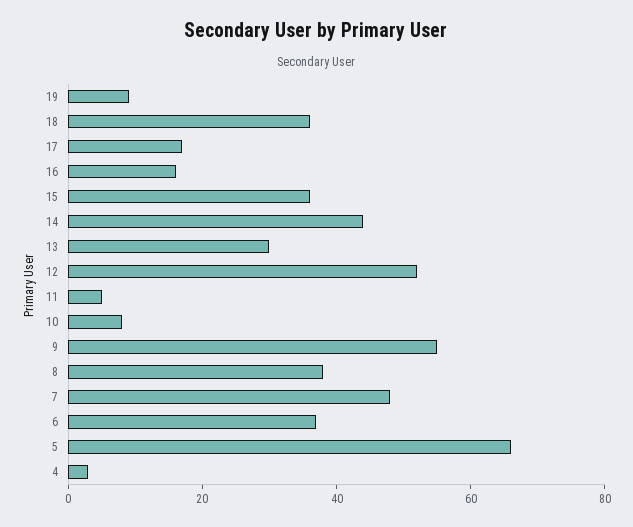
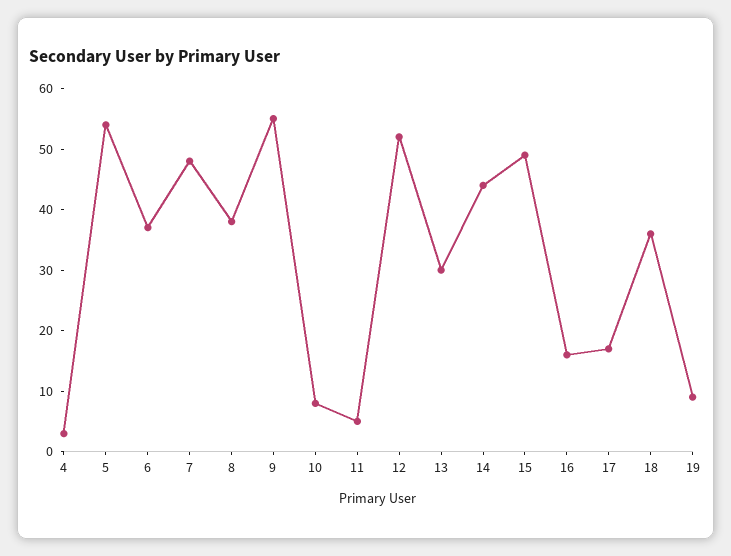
  {
    "19": 10,
    "18": 35,
    "17": 15,
    "16": 15,
-   "15": 35,
+   "15": 50,
    "14": 45,
    "13": 30,
    "12": 50,
    "11": 5,
    "10": 10,
    "9": 55,
    "8": 40,
    "7": 50,
    "6": 35,
-   "5": 65,
+   "5": 55,
    "4": 5
  }

